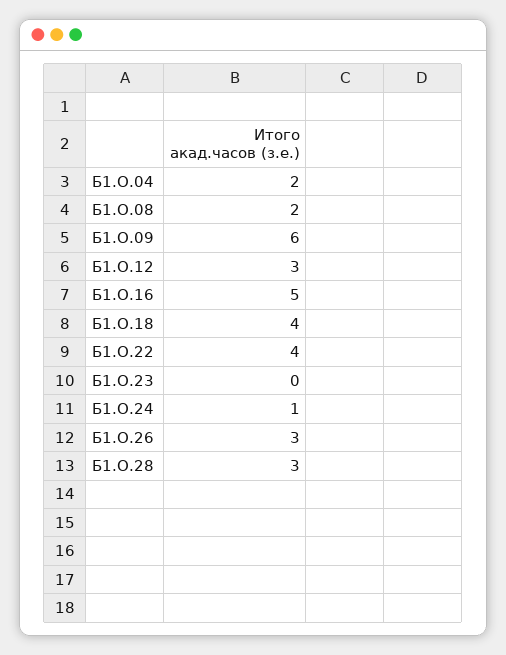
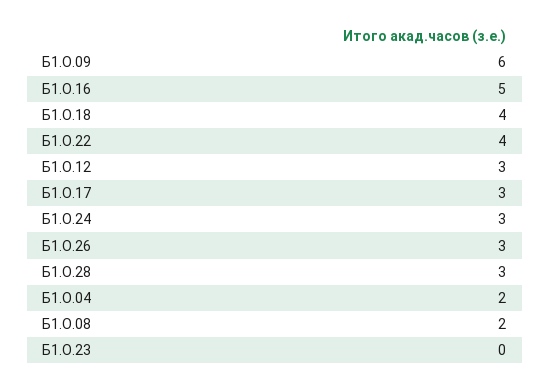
  {
    "Б1.О.04": 2,
    "Б1.О.08": 2,
    "Б1.О.09": 6,
    "Б1.О.12": 3,
    "Б1.О.16": 5,
    "Б1.О.18": 4,
    "Б1.О.22": 4,
    "Б1.О.23": 0,
-   "Б1.О.24": 1,
+   "Б1.О.24": 3,
    "Б1.О.26": 3,
-   "Б1.О.28": 3
+   "Б1.О.28": 3,
+   "Б1.О.17": 3
  }

